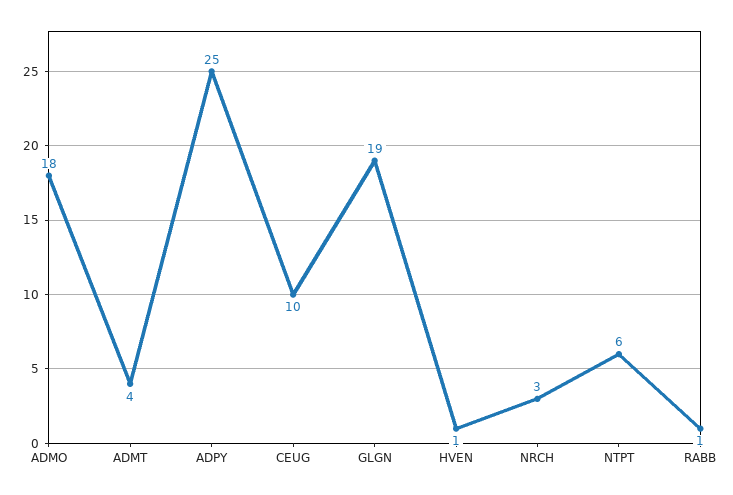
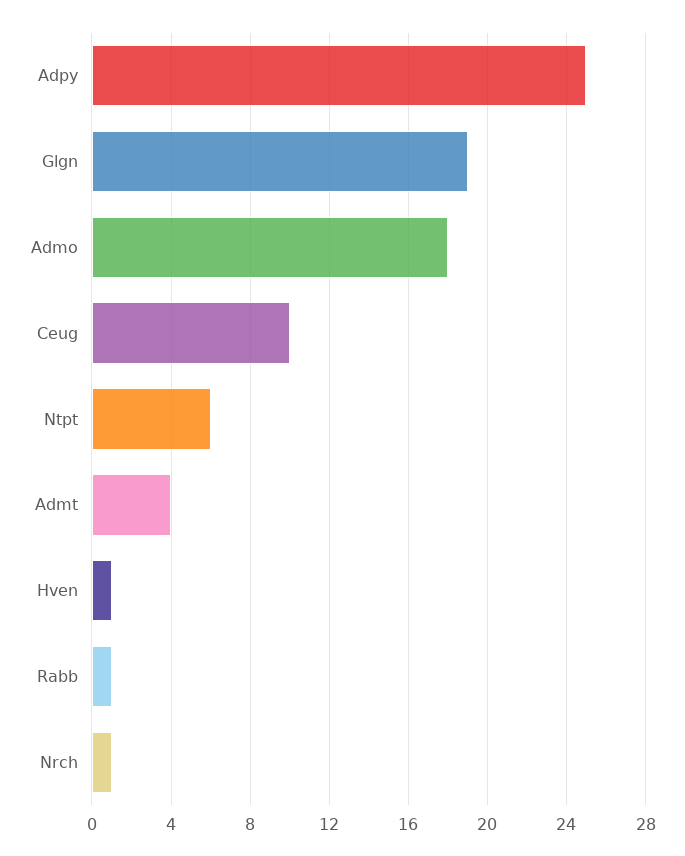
  {
    "ADMO": 18,
    "ADMT": 4,
    "ADPY": 25,
    "CEUG": 10,
    "GLGN": 19,
    "HVEN": 1,
-   "NRCH": 3,
+   "NRCH": 1,
    "NTPT": 6,
    "RABB": 1
  }

